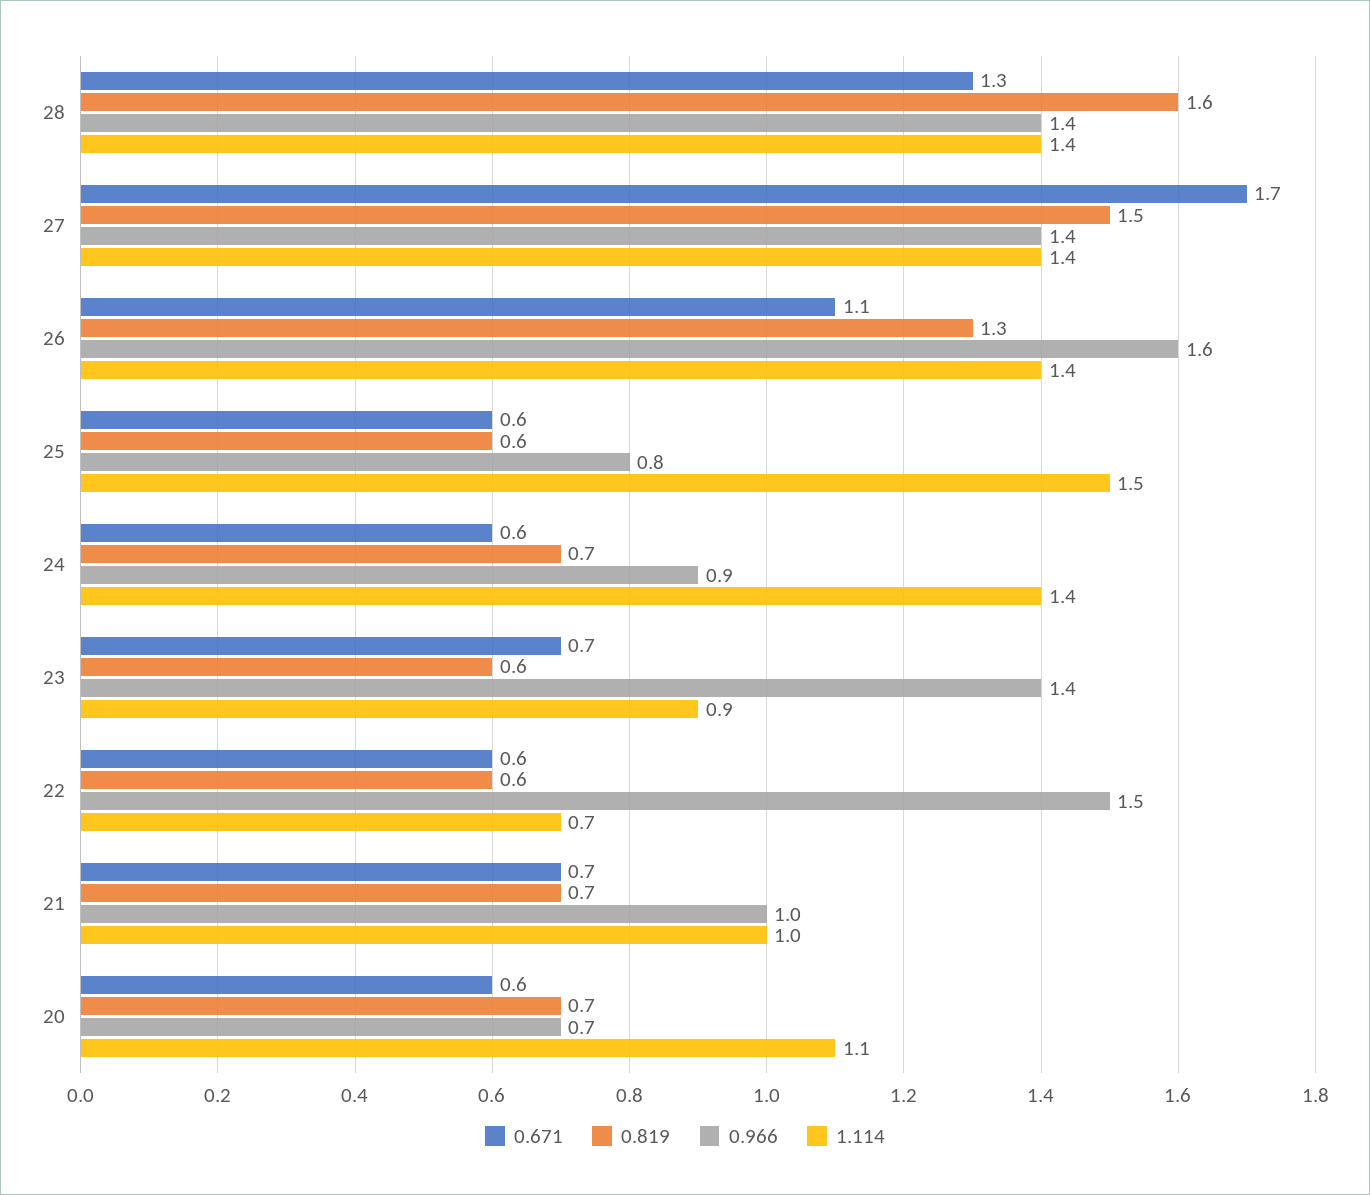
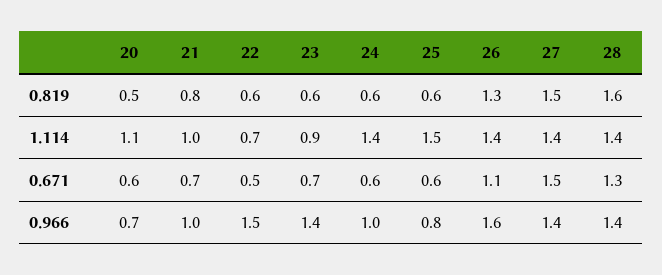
  {
    "0.671": {
      "28": 1.3,
-     "27": 1.7,
+     "27": 1.5,
      "26": 1.1,
      "25": 0.6,
      "24": 0.6,
      "23": 0.7,
-     "22": 0.6,
+     "22": 0.5,
      "21": 0.7,
      "20": 0.6
    },
    "0.819": {
      "28": 1.6,
      "27": 1.5,
      "26": 1.3,
      "25": 0.6,
-     "24": 0.7,
+     "24": 0.6,
      "23": 0.6,
      "22": 0.6,
-     "21": 0.7,
+     "21": 0.8,
-     "20": 0.7
+     "20": 0.5
    },
    "0.966": {
      "28": 1.4,
      "27": 1.4,
      "26": 1.6,
      "25": 0.8,
-     "24": 0.9,
+     "24": 1,
      "23": 1.4,
      "22": 1.5,
      "21": 1,
      "20": 0.7
    },
    "1.114": {
      "28": 1.4,
      "27": 1.4,
      "26": 1.4,
      "25": 1.5,
      "24": 1.4,
      "23": 0.9,
      "22": 0.7,
      "21": 1,
      "20": 1.1
    }
  }

